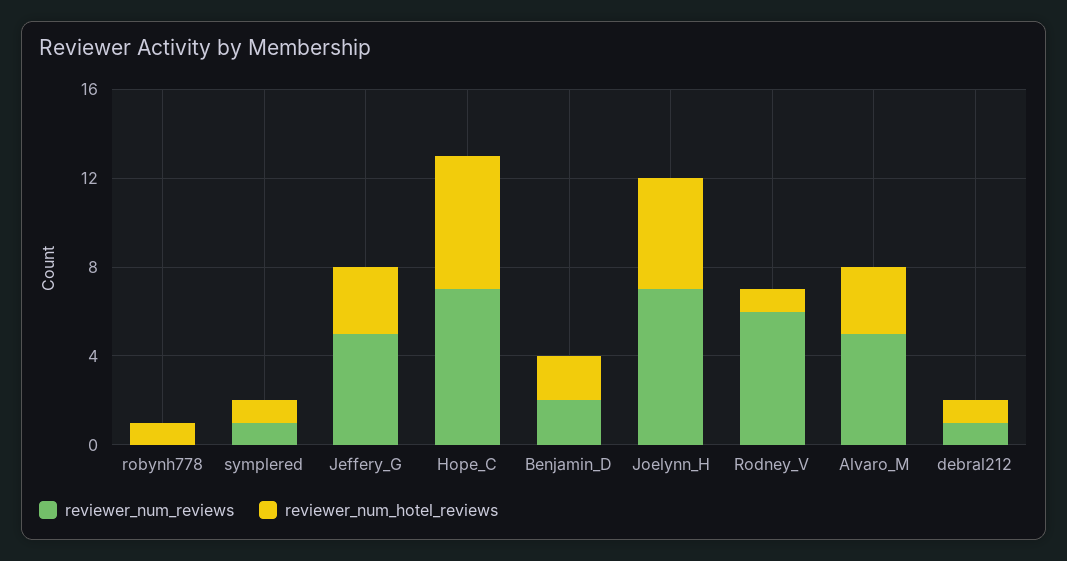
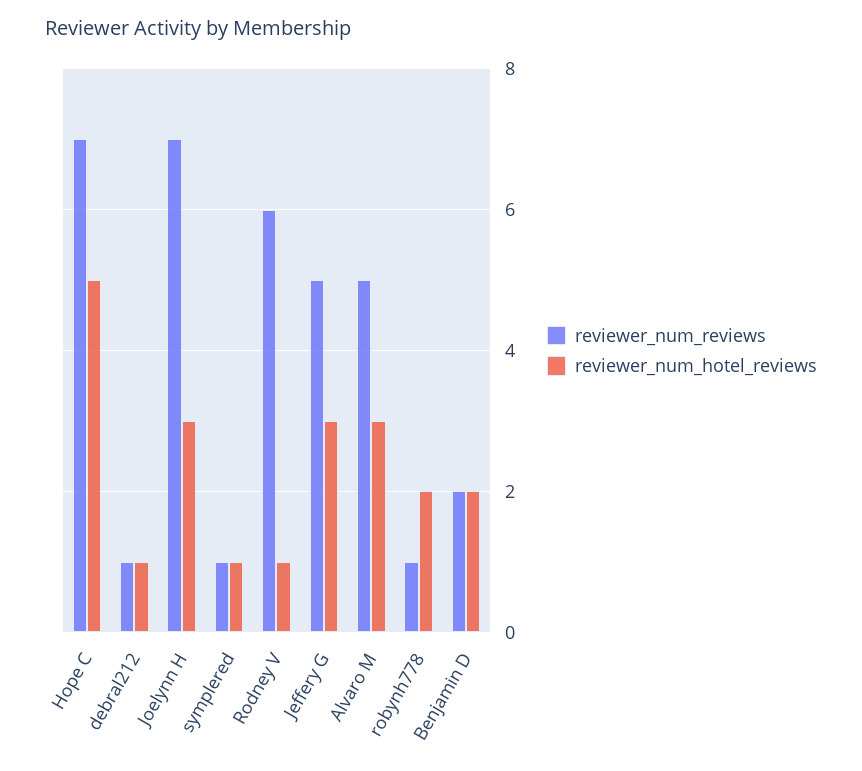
  {
    "reviewer_num_reviews": {
-     "robynh778": 0,
+     "robynh778": 1,
      "symplered": 1,
      "Jeffery_G": 5,
      "Hope_C": 7,
      "Benjamin_D": 2,
      "Joelynn_H": 7,
      "Rodney_V": 6,
      "Alvaro_M": 5,
      "debral212": 1
    },
    "reviewer_num_hotel_reviews": {
-     "robynh778": 1,
+     "robynh778": 2,
      "symplered": 1,
      "Jeffery_G": 3,
-     "Hope_C": 6,
+     "Hope_C": 5,
      "Benjamin_D": 2,
-     "Joelynn_H": 5,
+     "Joelynn_H": 3,
      "Rodney_V": 1,
      "Alvaro_M": 3,
      "debral212": 1
    }
  }

